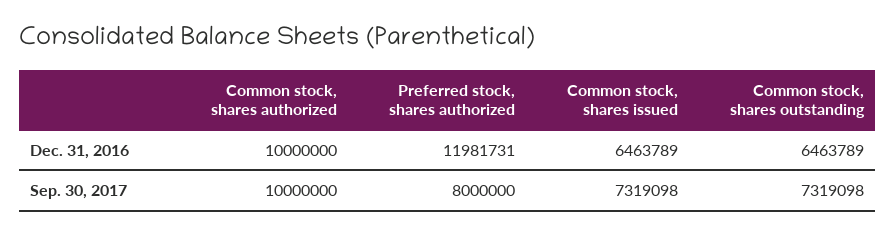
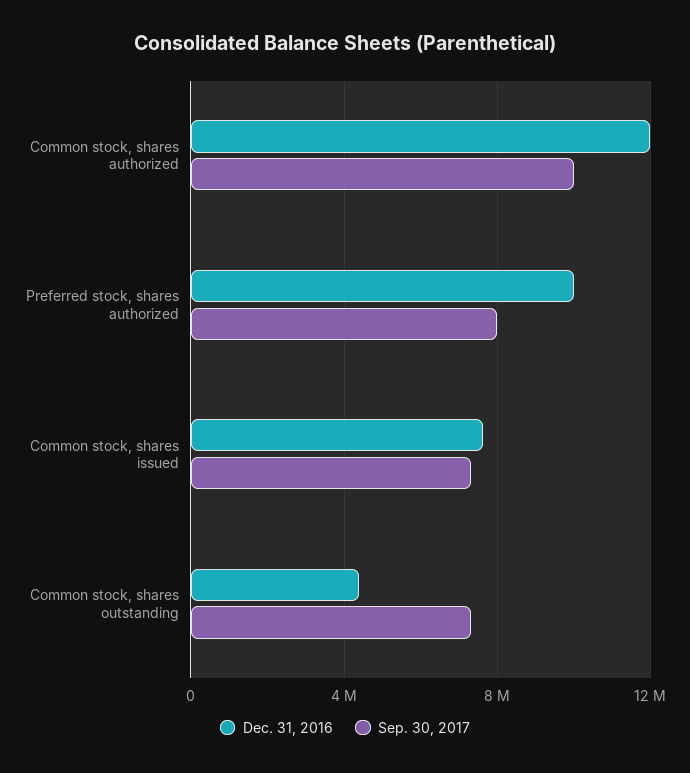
  {
    "Dec. 31, 2016": {
-     "Common stock, shares authorized": 10000000,
+     "Common stock, shares authorized": 12000000,
-     "Preferred stock, shares authorized": 11981731,
+     "Preferred stock, shares authorized": 10000000,
-     "Common stock, shares issued": 6463789,
+     "Common stock, shares issued": 7500000,
-     "Common stock, shares outstanding": 6463789
+     "Common stock, shares outstanding": 4500000
    },
    "Sep. 30, 2017": {
      "Common stock, shares authorized": 10000000,
      "Preferred stock, shares authorized": 8000000,
      "Common stock, shares issued": 7319098,
      "Common stock, shares outstanding": 7319098
    }
  }

